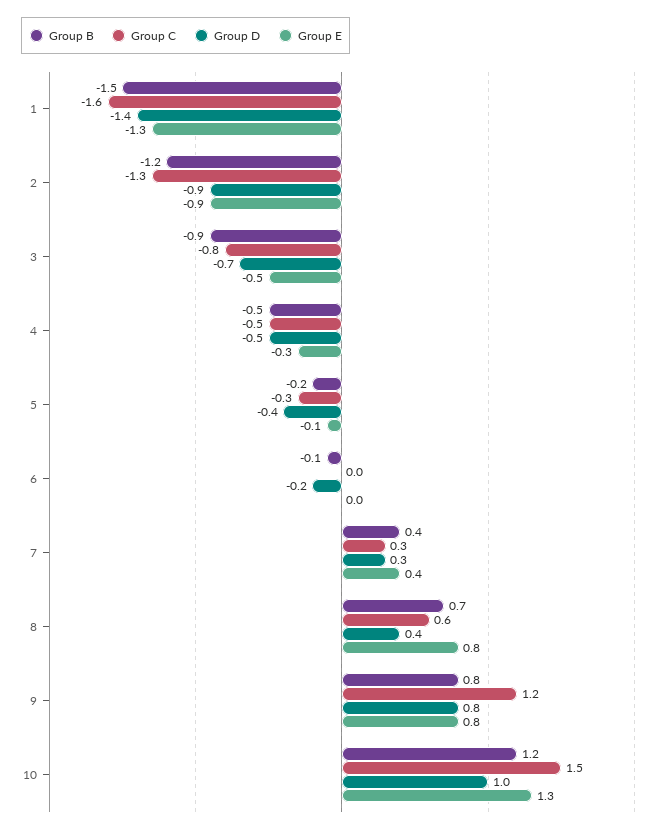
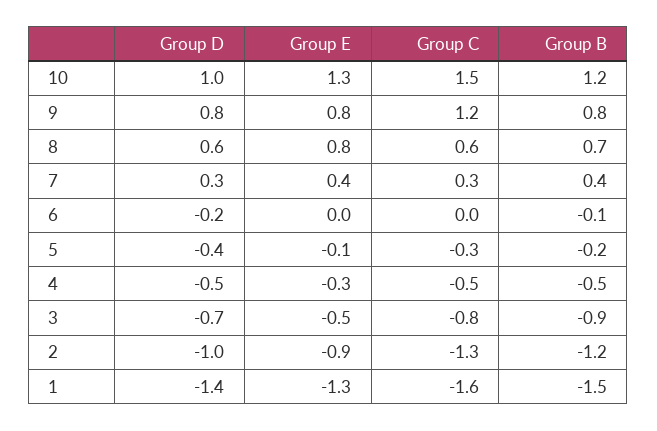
  {
    "Group B": {
      "1": -1.5,
      "2": -1.2,
      "3": -0.9,
      "4": -0.5,
      "5": -0.2,
      "6": -0.1,
      "7": 0.4,
      "8": 0.7,
      "9": 0.8,
      "10": 1.2
    },
    "Group C": {
      "1": -1.6,
      "2": -1.3,
      "3": -0.8,
      "4": -0.5,
      "5": -0.3,
      "6": 0,
      "7": 0.3,
      "8": 0.6,
      "9": 1.2,
      "10": 1.5
    },
    "Group D": {
      "1": -1.4,
-     "2": -0.9,
+     "2": -1,
      "3": -0.7,
      "4": -0.5,
      "5": -0.4,
      "6": -0.2,
      "7": 0.3,
-     "8": 0.4,
+     "8": 0.6,
      "9": 0.8,
      "10": 1
    },
    "Group E": {
      "1": -1.3,
      "2": -0.9,
      "3": -0.5,
      "4": -0.3,
      "5": -0.1,
      "6": 0,
      "7": 0.4,
      "8": 0.8,
      "9": 0.8,
      "10": 1.3
    }
  }

